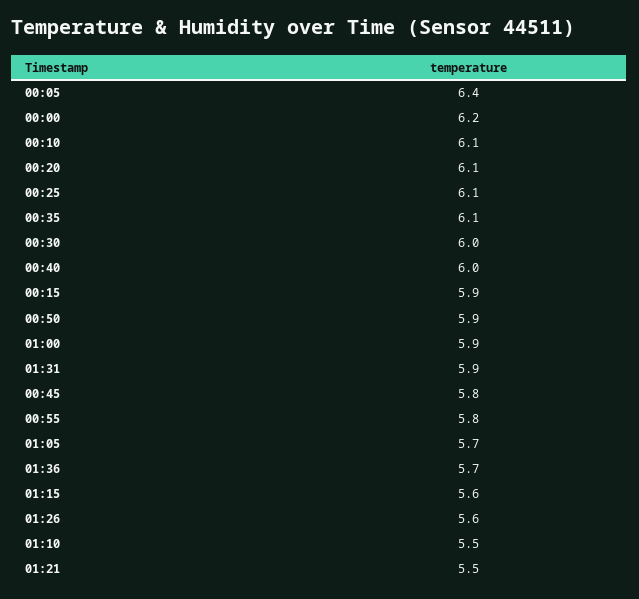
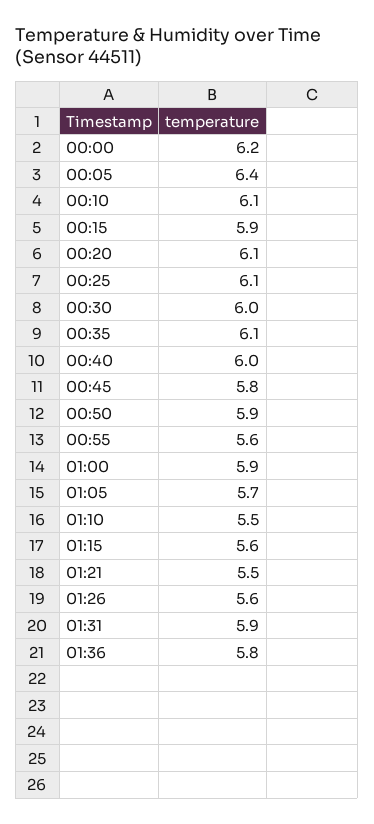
  {
    "00:05": 6.4,
    "00:00": 6.2,
    "00:10": 6.1,
    "00:20": 6.1,
    "00:25": 6.1,
    "00:35": 6.1,
    "00:30": 6,
    "00:40": 6,
    "00:15": 5.9,
    "00:50": 5.9,
    "01:00": 5.9,
    "01:31": 5.9,
    "00:45": 5.8,
-   "00:55": 5.8,
+   "00:55": 5.6,
    "01:05": 5.7,
-   "01:36": 5.7,
+   "01:36": 5.8,
    "01:15": 5.6,
    "01:26": 5.6,
    "01:10": 5.5,
    "01:21": 5.5
  }

